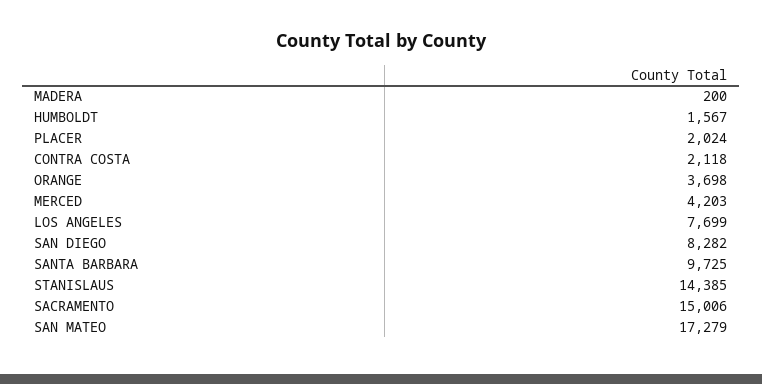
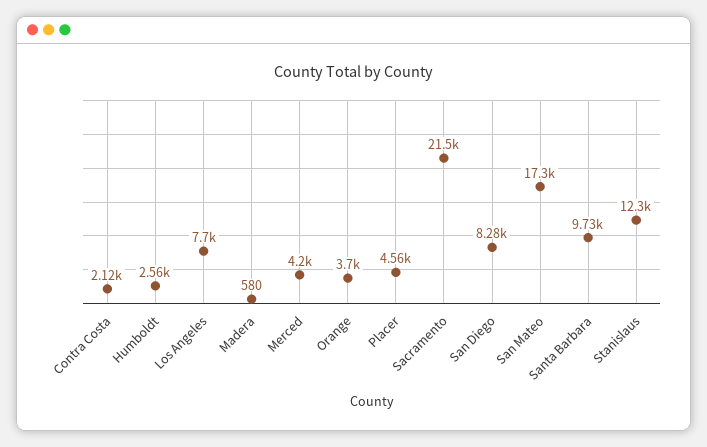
  {
-   "MADERA": 200,
+   "MADERA": 580,
-   "HUMBOLDT": 1567,
+   "HUMBOLDT": 2560,
-   "PLACER": 2024,
+   "PLACER": 4560,
    "CONTRA COSTA": 2118,
    "ORANGE": 3698,
    "MERCED": 4203,
    "LOS ANGELES": 7699,
    "SAN DIEGO": 8282,
    "SANTA BARBARA": 9725,
-   "STANISLAUS": 14385,
+   "STANISLAUS": 12300,
-   "SACRAMENTO": 15006,
+   "SACRAMENTO": 21500,
    "SAN MATEO": 17279
  }

